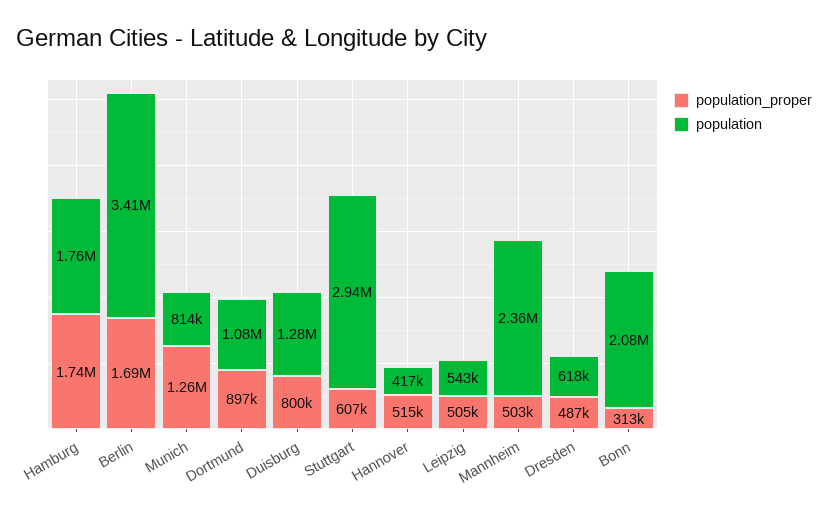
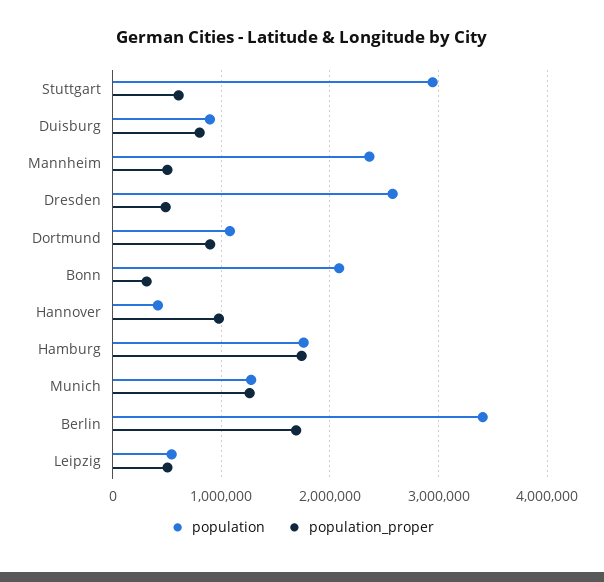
  {
    "population_proper": {
      "Hamburg": 1740000,
      "Berlin": 1690000,
      "Munich": 1260000,
      "Dortmund": 897000,
      "Duisburg": 800000,
      "Stuttgart": 607000,
-     "Hannover": 515000,
+     "Hannover": 1000000,
      "Leipzig": 505000,
      "Mannheim": 503000,
      "Dresden": 487000,
      "Bonn": 313000
    },
    "population": {
      "Hamburg": 1760000,
      "Berlin": 3410000,
-     "Munich": 814000,
+     "Munich": 1300000,
      "Dortmund": 1080000,
-     "Duisburg": 1280000,
+     "Duisburg": 900000,
      "Stuttgart": 2940000,
      "Hannover": 417000,
      "Leipzig": 543000,
      "Mannheim": 2360000,
-     "Dresden": 618000,
+     "Dresden": 2600000,
      "Bonn": 2080000
    }
  }

